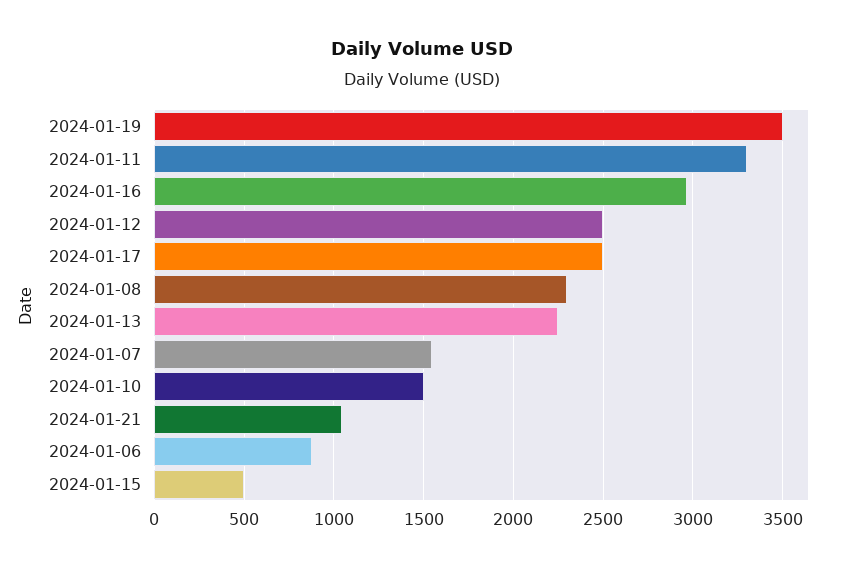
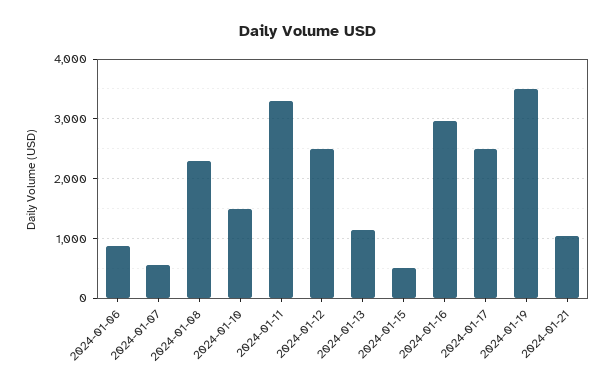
  {
    "2024-01-19": 3500,
    "2024-01-11": 3300,
    "2024-01-16": 2950,
    "2024-01-12": 2500,
    "2024-01-17": 2500,
    "2024-01-08": 2300,
-   "2024-01-13": 2250,
+   "2024-01-13": 1200,
-   "2024-01-07": 1550,
+   "2024-01-07": 600,
    "2024-01-10": 1500,
    "2024-01-21": 1050,
    "2024-01-06": 900,
    "2024-01-15": 500
  }

